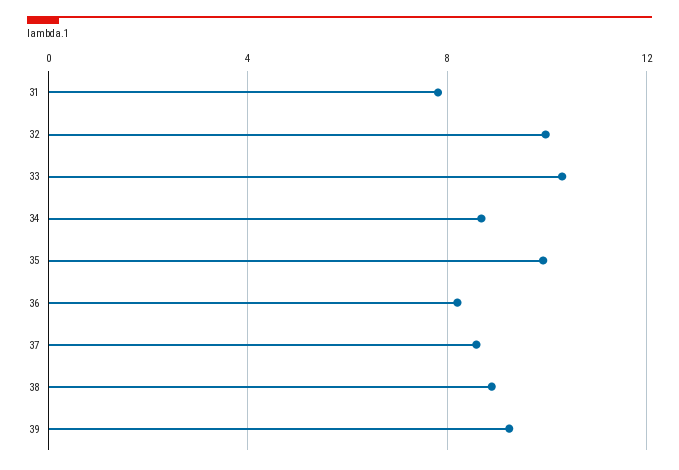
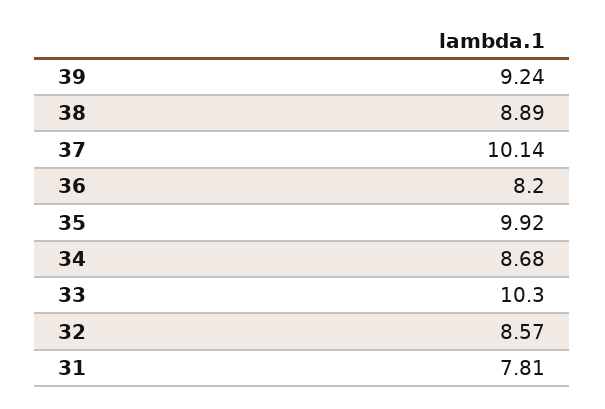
  {
    "31": 7.81,
-   "32": 10,
+   "32": 8.57,
    "33": 10.3,
    "34": 8.68,
    "35": 9.92,
    "36": 8.2,
-   "37": 8.5,
+   "37": 10.14,
    "38": 8.89,
    "39": 9.24
  }

